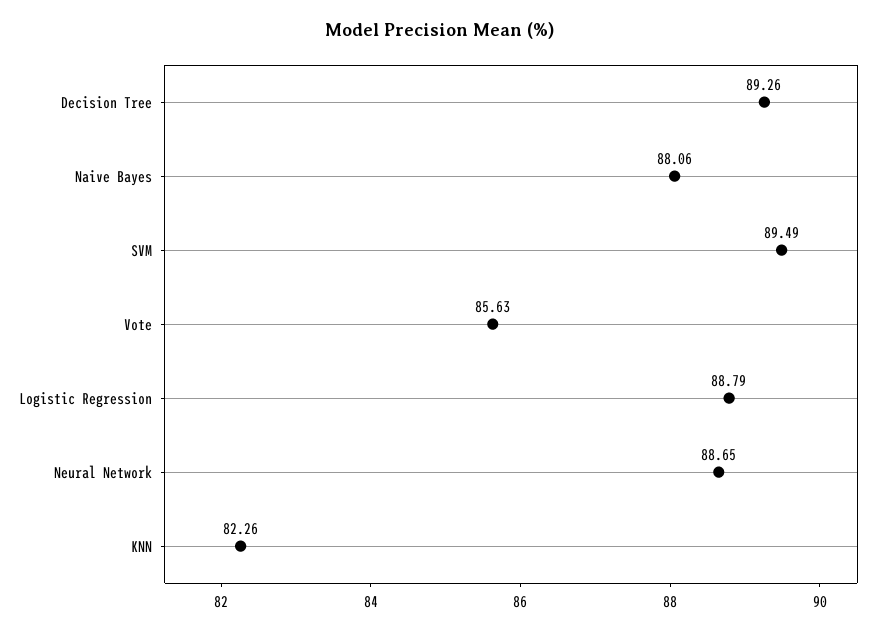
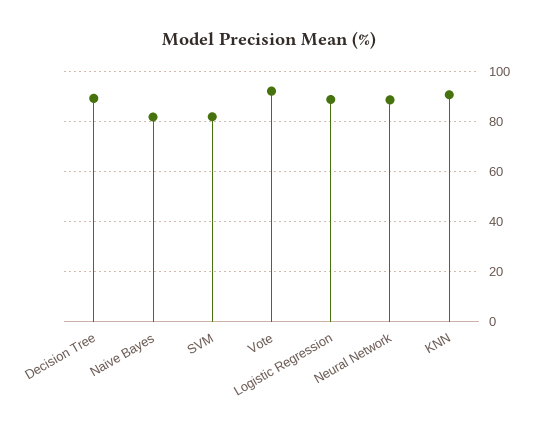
  {
    "Decision Tree": 89.26,
-   "Naive Bayes": 88.06,
+   "Naive Bayes": 82.5,
-   "SVM": 89.49,
+   "SVM": 82.5,
-   "Vote": 85.63,
+   "Vote": 92.5,
    "Logistic Regression": 88.79,
    "Neural Network": 88.65,
-   "KNN": 82.26
+   "KNN": 90
  }

